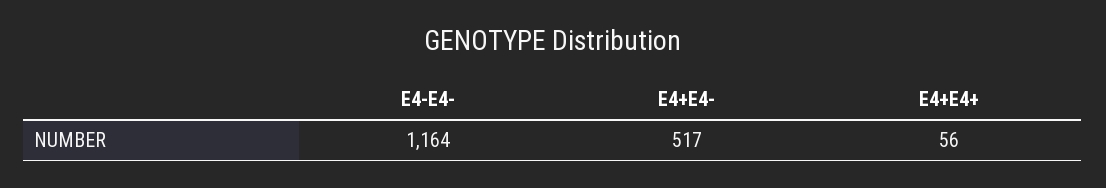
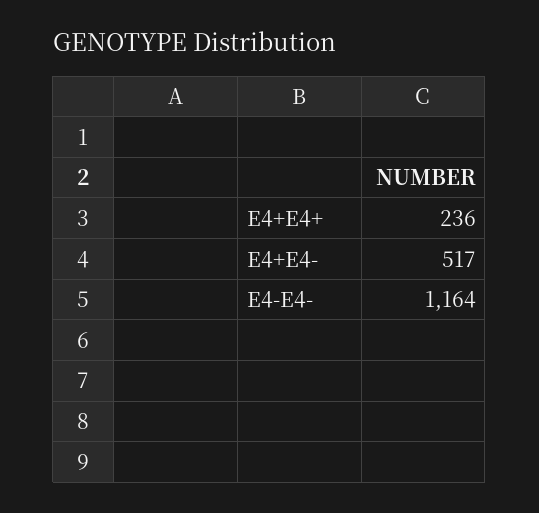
  {
    "E4-E4-": 1164,
    "E4+E4-": 517,
-   "E4+E4+": 56
+   "E4+E4+": 236
  }

